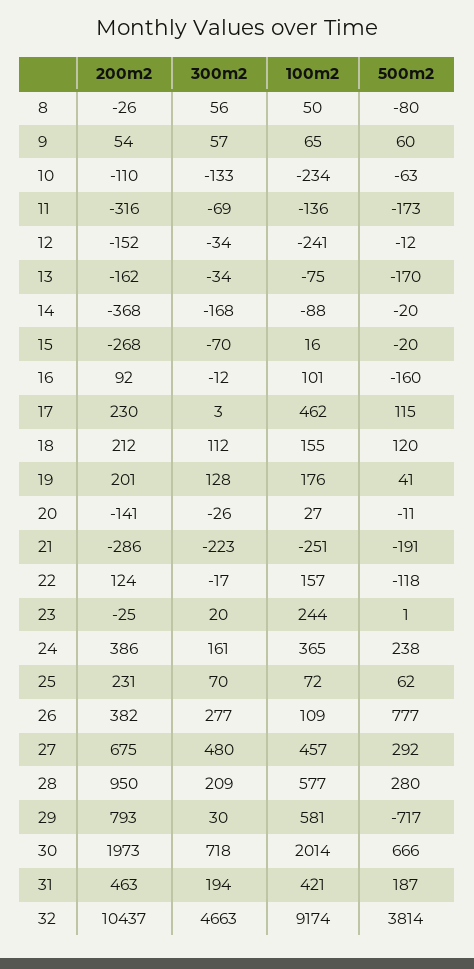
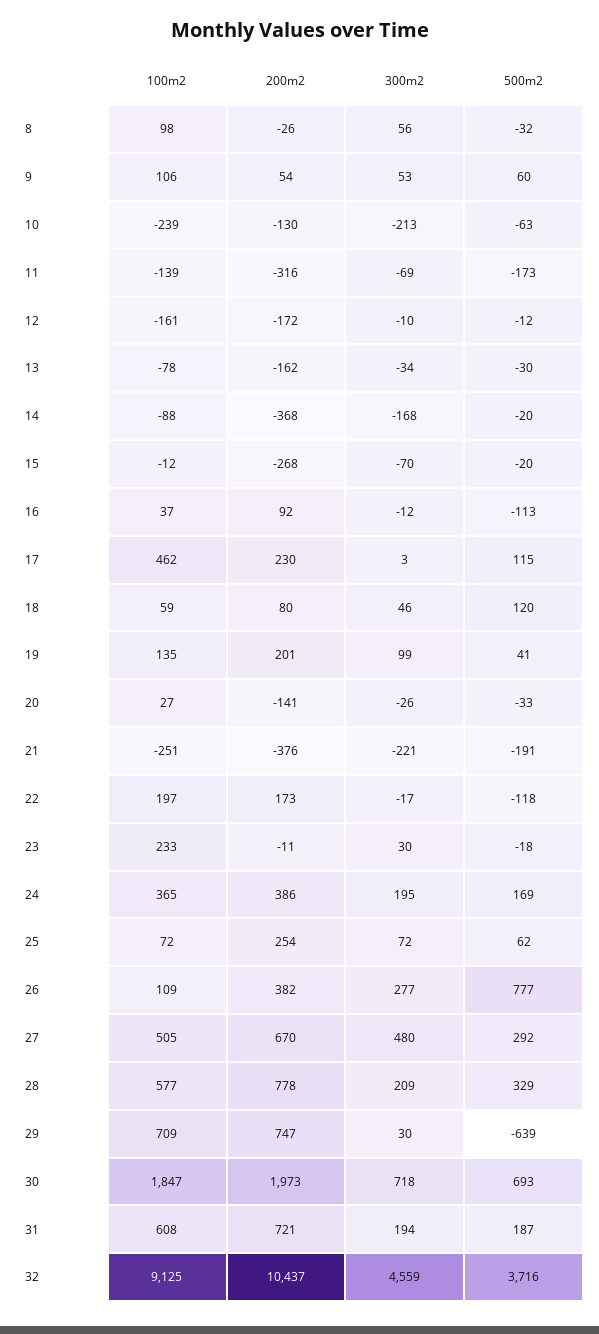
  {
    "200m2": {
      "8": -26,
      "9": 54,
-     "10": -110,
+     "10": -130,
      "11": -316,
-     "12": -152,
+     "12": -172,
      "13": -162,
      "14": -368,
      "15": -268,
      "16": 92,
      "17": 230,
-     "18": 212,
+     "18": 80,
      "19": 201,
      "20": -141,
-     "21": -286,
+     "21": -376,
-     "22": 124,
+     "22": 173,
-     "23": -25,
+     "23": -11,
      "24": 386,
-     "25": 231,
+     "25": 254,
      "26": 382,
-     "27": 675,
+     "27": 670,
-     "28": 950,
+     "28": 778,
-     "29": 793,
+     "29": 747,
      "30": 1973,
-     "31": 463,
+     "31": 721,
      "32": 10437
    },
    "300m2": {
      "8": 56,
-     "9": 57,
+     "9": 53,
-     "10": -133,
+     "10": -213,
      "11": -69,
-     "12": -34,
+     "12": -10,
      "13": -34,
      "14": -168,
      "15": -70,
      "16": -12,
      "17": 3,
-     "18": 112,
+     "18": 46,
-     "19": 128,
+     "19": 99,
      "20": -26,
-     "21": -223,
+     "21": -221,
      "22": -17,
-     "23": 20,
+     "23": 30,
-     "24": 161,
+     "24": 195,
-     "25": 70,
+     "25": 72,
      "26": 277,
      "27": 480,
      "28": 209,
      "29": 30,
      "30": 718,
      "31": 194,
-     "32": 4663
+     "32": 4559
    },
    "100m2": {
-     "8": 50,
+     "8": 98,
-     "9": 65,
+     "9": 106,
-     "10": -234,
+     "10": -239,
-     "11": -136,
+     "11": -139,
-     "12": -241,
+     "12": -161,
-     "13": -75,
+     "13": -78,
      "14": -88,
-     "15": 16,
+     "15": -12,
-     "16": 101,
+     "16": 37,
      "17": 462,
-     "18": 155,
+     "18": 59,
-     "19": 176,
+     "19": 135,
      "20": 27,
      "21": -251,
-     "22": 157,
+     "22": 197,
-     "23": 244,
+     "23": 233,
      "24": 365,
      "25": 72,
      "26": 109,
-     "27": 457,
+     "27": 505,
      "28": 577,
-     "29": 581,
+     "29": 709,
-     "30": 2014,
+     "30": 1847,
-     "31": 421,
+     "31": 608,
-     "32": 9174
+     "32": 9125
    },
    "500m2": {
-     "8": -80,
+     "8": -32,
      "9": 60,
      "10": -63,
      "11": -173,
      "12": -12,
-     "13": -170,
+     "13": -30,
      "14": -20,
      "15": -20,
-     "16": -160,
+     "16": -113,
      "17": 115,
      "18": 120,
      "19": 41,
-     "20": -11,
+     "20": -33,
      "21": -191,
      "22": -118,
-     "23": 1,
+     "23": -18,
-     "24": 238,
+     "24": 169,
      "25": 62,
      "26": 777,
      "27": 292,
-     "28": 280,
+     "28": 329,
-     "29": -717,
+     "29": -639,
-     "30": 666,
+     "30": 693,
      "31": 187,
-     "32": 3814
+     "32": 3716
    }
  }

